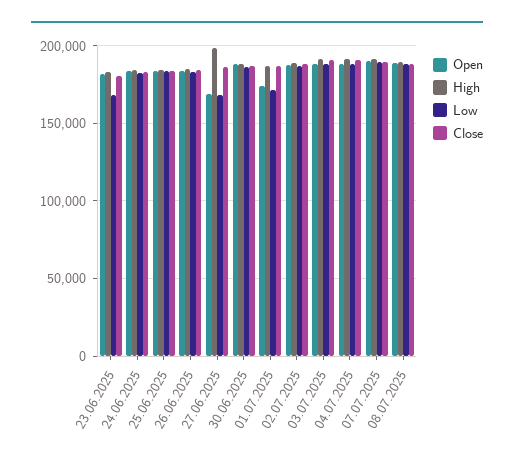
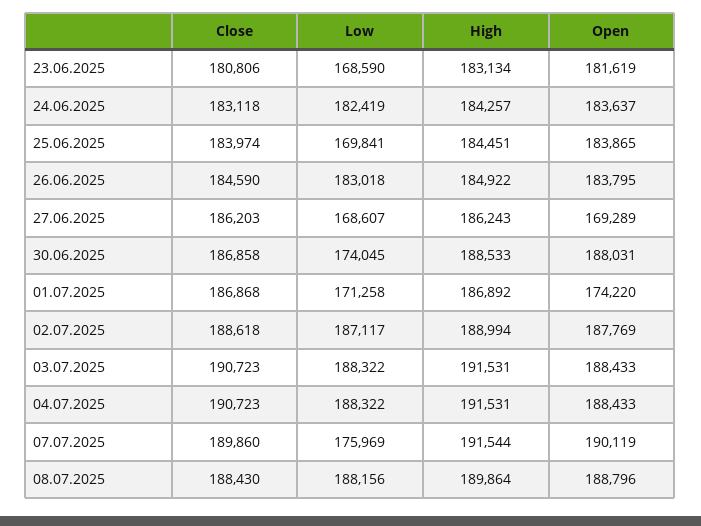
  {
    "Open": {
      "23.06.2025": 181619,
      "24.06.2025": 183637,
      "25.06.2025": 183865,
      "26.06.2025": 183795,
      "27.06.2025": 169289,
      "30.06.2025": 188031,
      "01.07.2025": 174220,
      "02.07.2025": 187769,
      "03.07.2025": 188433,
      "04.07.2025": 188433,
      "07.07.2025": 190119,
      "08.07.2025": 188796
    },
    "High": {
      "23.06.2025": 183134,
      "24.06.2025": 184257,
      "25.06.2025": 184451,
      "26.06.2025": 184922,
-     "27.06.2025": 200000,
+     "27.06.2025": 186243,
      "30.06.2025": 188533,
      "01.07.2025": 186892,
      "02.07.2025": 188994,
      "03.07.2025": 191531,
      "04.07.2025": 191531,
      "07.07.2025": 191544,
      "08.07.2025": 189864
    },
    "Low": {
      "23.06.2025": 168590,
      "24.06.2025": 182419,
-     "25.06.2025": 185000,
+     "25.06.2025": 169841,
      "26.06.2025": 183018,
      "27.06.2025": 168607,
-     "30.06.2025": 185000,
+     "30.06.2025": 174045,
      "01.07.2025": 171258,
      "02.07.2025": 187117,
      "03.07.2025": 188322,
      "04.07.2025": 188322,
-     "07.07.2025": 190000,
+     "07.07.2025": 175969,
      "08.07.2025": 188156
    },
    "Close": {
      "23.06.2025": 180806,
      "24.06.2025": 183118,
      "25.06.2025": 183974,
      "26.06.2025": 184590,
      "27.06.2025": 186203,
      "30.06.2025": 186858,
      "01.07.2025": 186868,
      "02.07.2025": 188618,
      "03.07.2025": 190723,
      "04.07.2025": 190723,
      "07.07.2025": 189860,
      "08.07.2025": 188430
    }
  }

